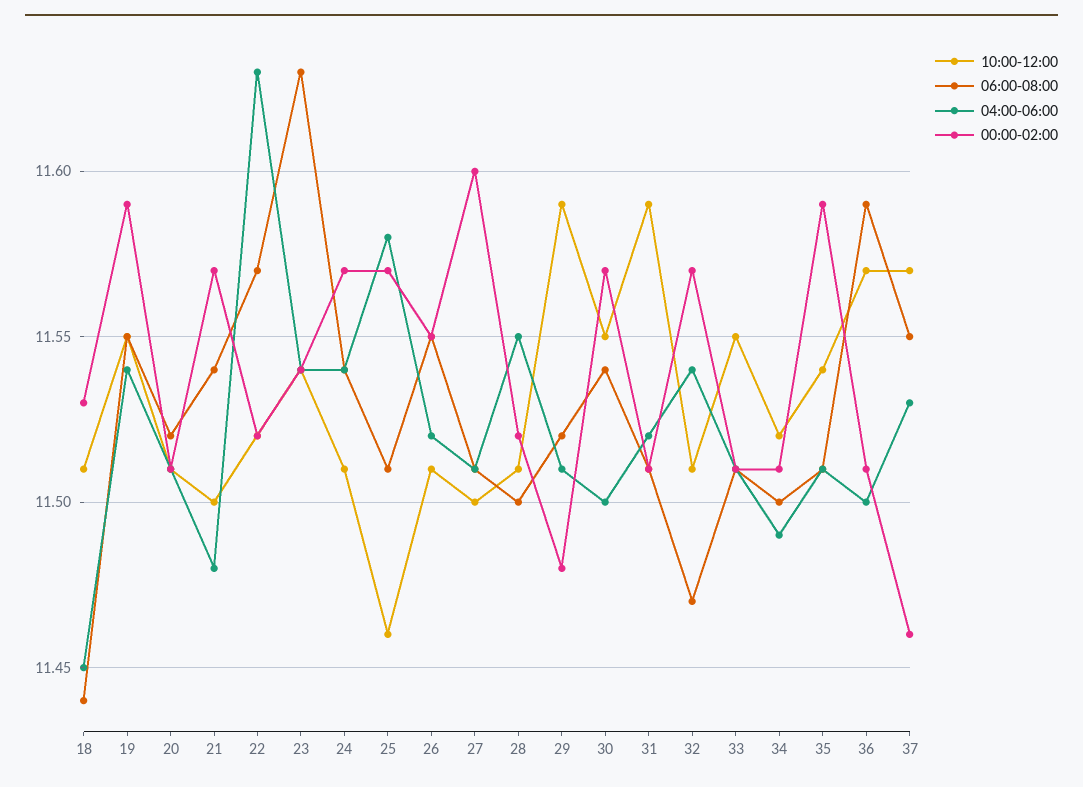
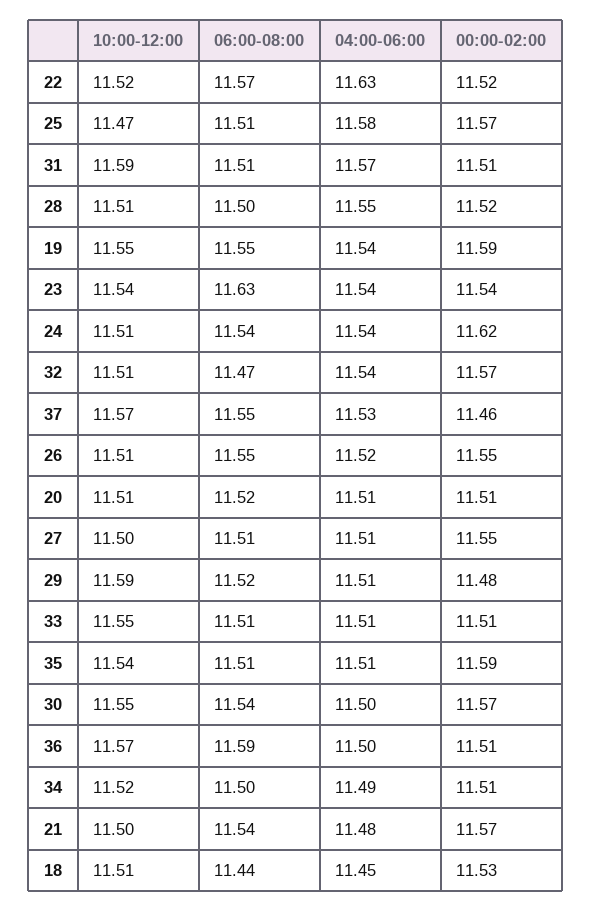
  {
    "10:00-12:00": {
      "18": 11.51,
      "19": 11.55,
      "20": 11.51,
      "21": 11.5,
      "22": 11.52,
      "23": 11.54,
      "24": 11.51,
-     "25": 11.46,
+     "25": 11.47,
      "26": 11.51,
      "27": 11.5,
      "28": 11.51,
      "29": 11.59,
      "30": 11.55,
      "31": 11.59,
      "32": 11.51,
      "33": 11.55,
      "34": 11.52,
      "35": 11.54,
      "36": 11.57,
      "37": 11.57
    },
    "06:00-08:00": {
      "18": 11.44,
      "19": 11.55,
      "20": 11.52,
      "21": 11.54,
      "22": 11.57,
      "23": 11.63,
      "24": 11.54,
      "25": 11.51,
      "26": 11.55,
      "27": 11.51,
      "28": 11.5,
      "29": 11.52,
      "30": 11.54,
      "31": 11.51,
      "32": 11.47,
      "33": 11.51,
      "34": 11.5,
      "35": 11.51,
      "36": 11.59,
      "37": 11.55
    },
    "04:00-06:00": {
      "18": 11.45,
      "19": 11.54,
      "20": 11.51,
      "21": 11.48,
      "22": 11.63,
      "23": 11.54,
      "24": 11.54,
      "25": 11.58,
      "26": 11.52,
      "27": 11.51,
      "28": 11.55,
      "29": 11.51,
      "30": 11.5,
-     "31": 11.52,
+     "31": 11.57,
      "32": 11.54,
      "33": 11.51,
      "34": 11.49,
      "35": 11.51,
      "36": 11.5,
      "37": 11.53
    },
    "00:00-02:00": {
      "18": 11.53,
      "19": 11.59,
      "20": 11.51,
      "21": 11.57,
      "22": 11.52,
      "23": 11.54,
-     "24": 11.57,
+     "24": 11.62,
      "25": 11.57,
      "26": 11.55,
-     "27": 11.6,
+     "27": 11.55,
      "28": 11.52,
      "29": 11.48,
      "30": 11.57,
      "31": 11.51,
      "32": 11.57,
      "33": 11.51,
      "34": 11.51,
      "35": 11.59,
      "36": 11.51,
      "37": 11.46
    }
  }

